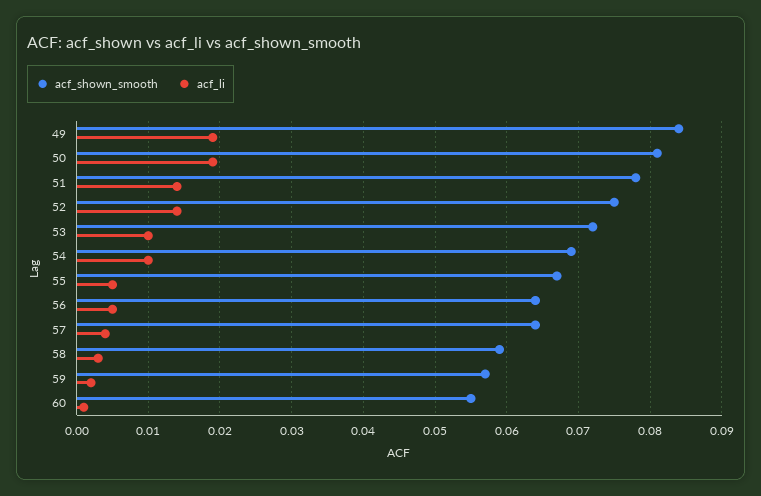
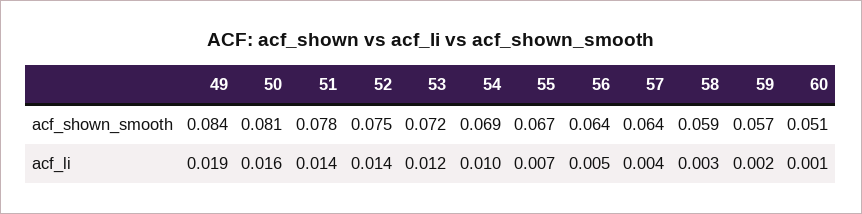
  {
    "acf_shown_smooth": {
      "49": 0.084,
      "50": 0.081,
      "51": 0.078,
      "52": 0.075,
      "53": 0.072,
      "54": 0.069,
      "55": 0.067,
      "56": 0.064,
      "57": 0.064,
      "58": 0.059,
      "59": 0.057,
-     "60": 0.055
+     "60": 0.051
    },
    "acf_li": {
      "49": 0.019,
-     "50": 0.019,
+     "50": 0.016,
      "51": 0.014,
      "52": 0.014,
-     "53": 0.01,
+     "53": 0.012,
      "54": 0.01,
-     "55": 0.005,
+     "55": 0.007,
      "56": 0.005,
      "57": 0.004,
      "58": 0.003,
      "59": 0.002,
      "60": 0.001
    }
  }

